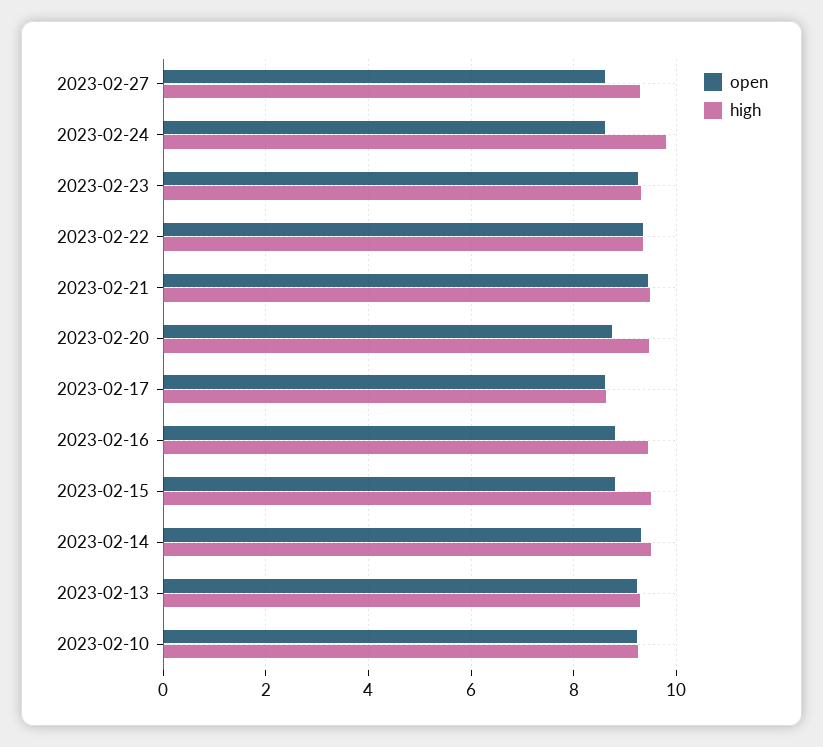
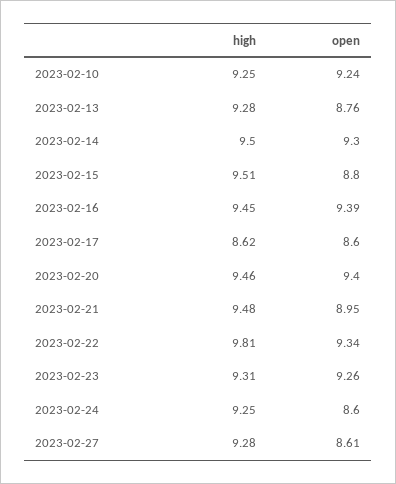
  {
    "open": {
      "2023-02-27": 8.61,
      "2023-02-24": 8.6,
      "2023-02-23": 9.26,
      "2023-02-22": 9.34,
-     "2023-02-21": 9.4,
+     "2023-02-21": 8.95,
-     "2023-02-20": 8.8,
+     "2023-02-20": 9.4,
      "2023-02-17": 8.6,
-     "2023-02-16": 8.8,
+     "2023-02-16": 9.39,
      "2023-02-15": 8.8,
      "2023-02-14": 9.3,
-     "2023-02-13": 9.2,
+     "2023-02-13": 8.76,
      "2023-02-10": 9.24
    },
    "high": {
      "2023-02-27": 9.28,
-     "2023-02-24": 9.8,
+     "2023-02-24": 9.25,
      "2023-02-23": 9.31,
-     "2023-02-22": 9.4,
+     "2023-02-22": 9.81,
      "2023-02-21": 9.48,
      "2023-02-20": 9.46,
      "2023-02-17": 8.62,
      "2023-02-16": 9.45,
      "2023-02-15": 9.51,
      "2023-02-14": 9.5,
      "2023-02-13": 9.28,
      "2023-02-10": 9.25
    }
  }

